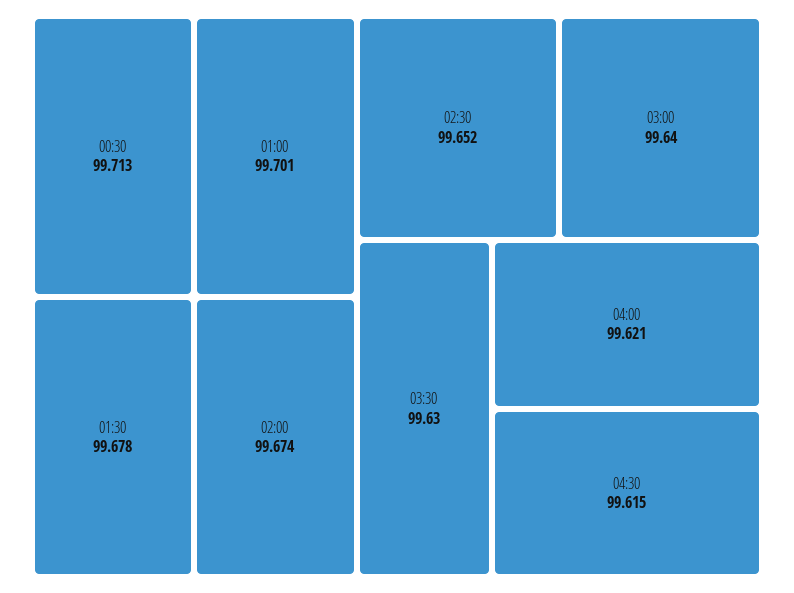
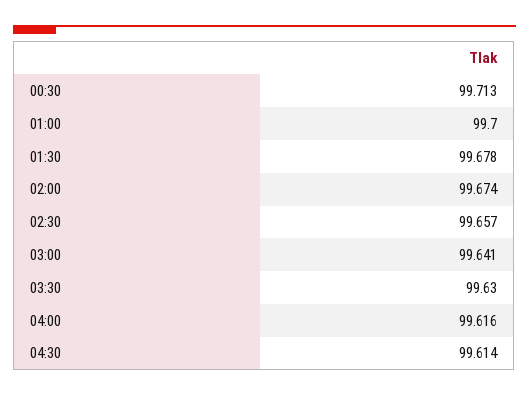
  {
    "00:30": 99.713,
-   "01:00": 99.701,
+   "01:00": 99.7,
    "01:30": 99.678,
    "02:00": 99.674,
-   "02:30": 99.652,
+   "02:30": 99.657,
-   "03:00": 99.64,
+   "03:00": 99.641,
    "03:30": 99.63,
-   "04:00": 99.621,
+   "04:00": 99.616,
-   "04:30": 99.615
+   "04:30": 99.614
  }

